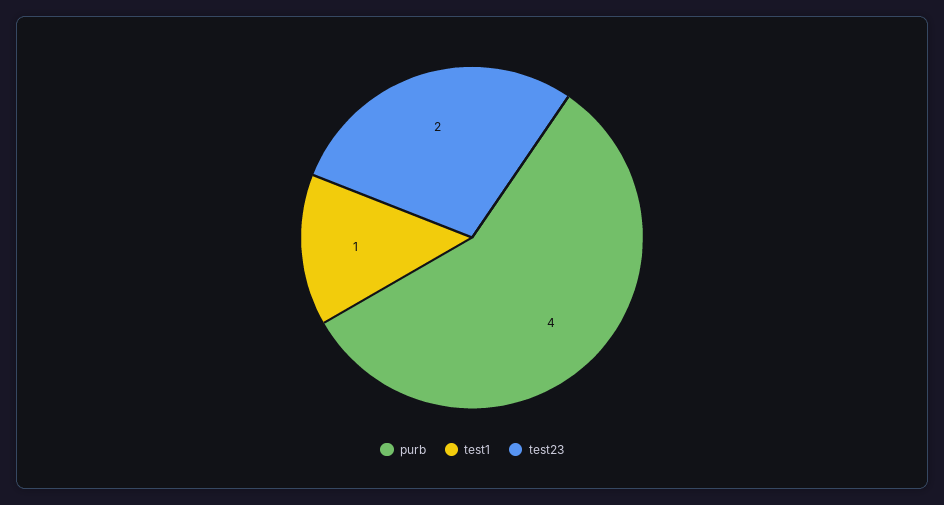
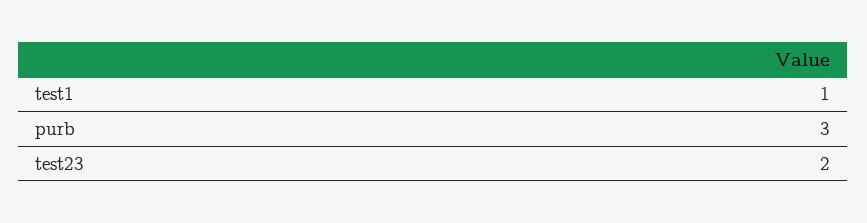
  {
-   "purb": 4,
+   "purb": 3,
    "test1": 1,
    "test23": 2
  }

